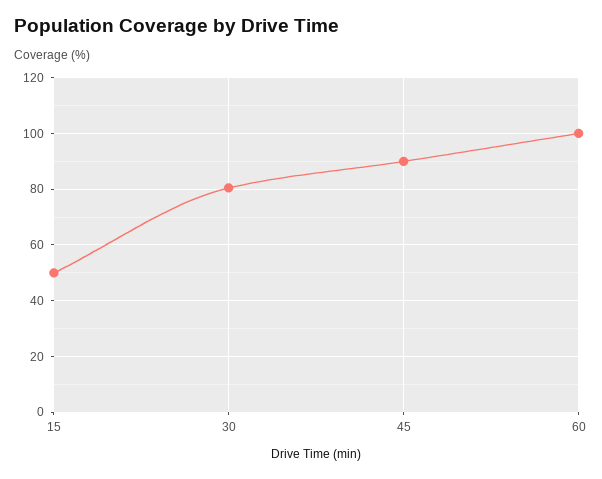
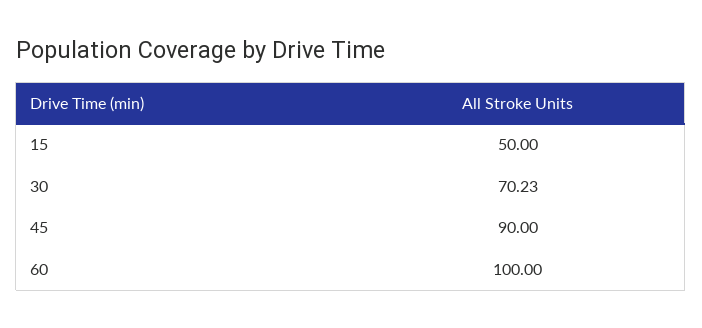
  {
    "15": 50,
-   "30": 80,
+   "30": 70.23,
    "45": 90,
    "60": 100
  }

